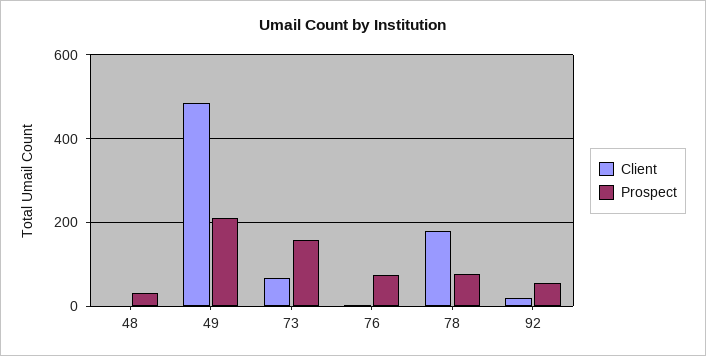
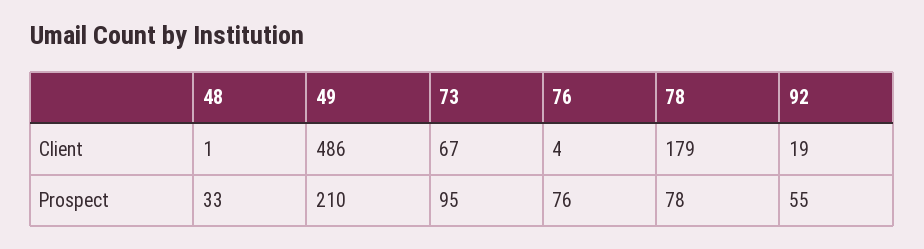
  {
    "Client": {
      "48": 1,
      "49": 486,
      "73": 67,
      "76": 4,
      "78": 179,
      "92": 19
    },
    "Prospect": {
      "48": 33,
      "49": 210,
-     "73": 160,
+     "73": 95,
      "76": 76,
      "78": 78,
      "92": 55
    }
  }

